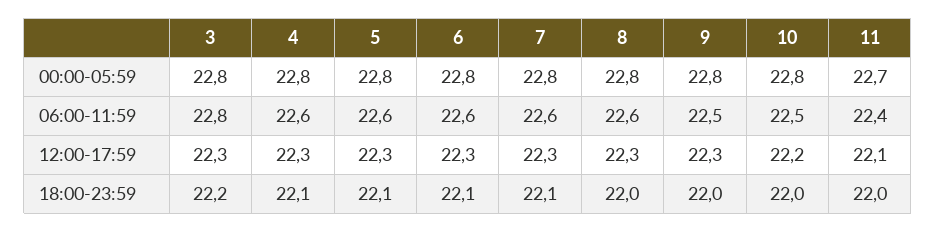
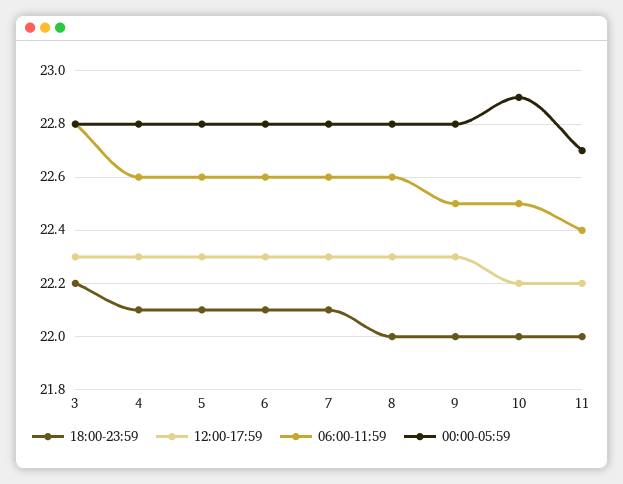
  {
    "00:00-05:59": {
      "3": 22.8,
      "4": 22.8,
      "5": 22.8,
      "6": 22.8,
      "7": 22.8,
      "8": 22.8,
      "9": 22.8,
-     "10": 22.8,
+     "10": 22.9,
      "11": 22.7
    },
    "06:00-11:59": {
      "3": 22.8,
      "4": 22.6,
      "5": 22.6,
      "6": 22.6,
      "7": 22.6,
      "8": 22.6,
      "9": 22.5,
      "10": 22.5,
      "11": 22.4
    },
    "12:00-17:59": {
      "3": 22.3,
      "4": 22.3,
      "5": 22.3,
      "6": 22.3,
      "7": 22.3,
      "8": 22.3,
      "9": 22.3,
      "10": 22.2,
-     "11": 22.1
+     "11": 22.2
    },
    "18:00-23:59": {
      "3": 22.2,
      "4": 22.1,
      "5": 22.1,
      "6": 22.1,
      "7": 22.1,
      "8": 22,
      "9": 22,
      "10": 22,
      "11": 22
    }
  }

